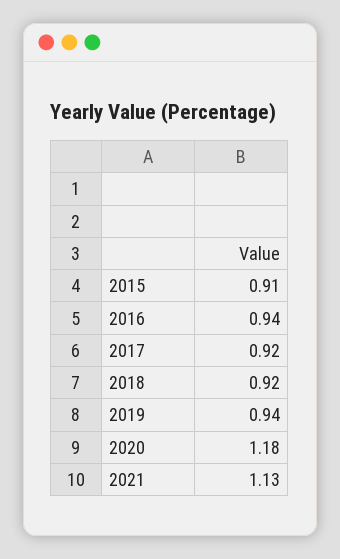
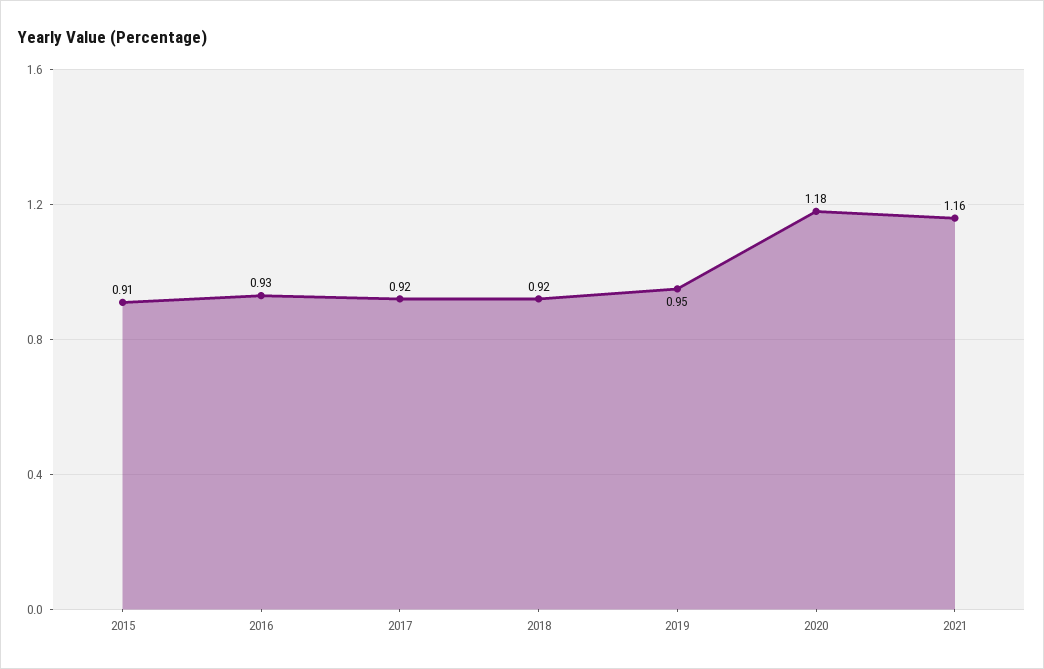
  {
    "2015": 0.91,
-   "2016": 0.94,
+   "2016": 0.93,
    "2017": 0.92,
    "2018": 0.92,
-   "2019": 0.94,
+   "2019": 0.95,
    "2020": 1.18,
-   "2021": 1.13
+   "2021": 1.16
  }

